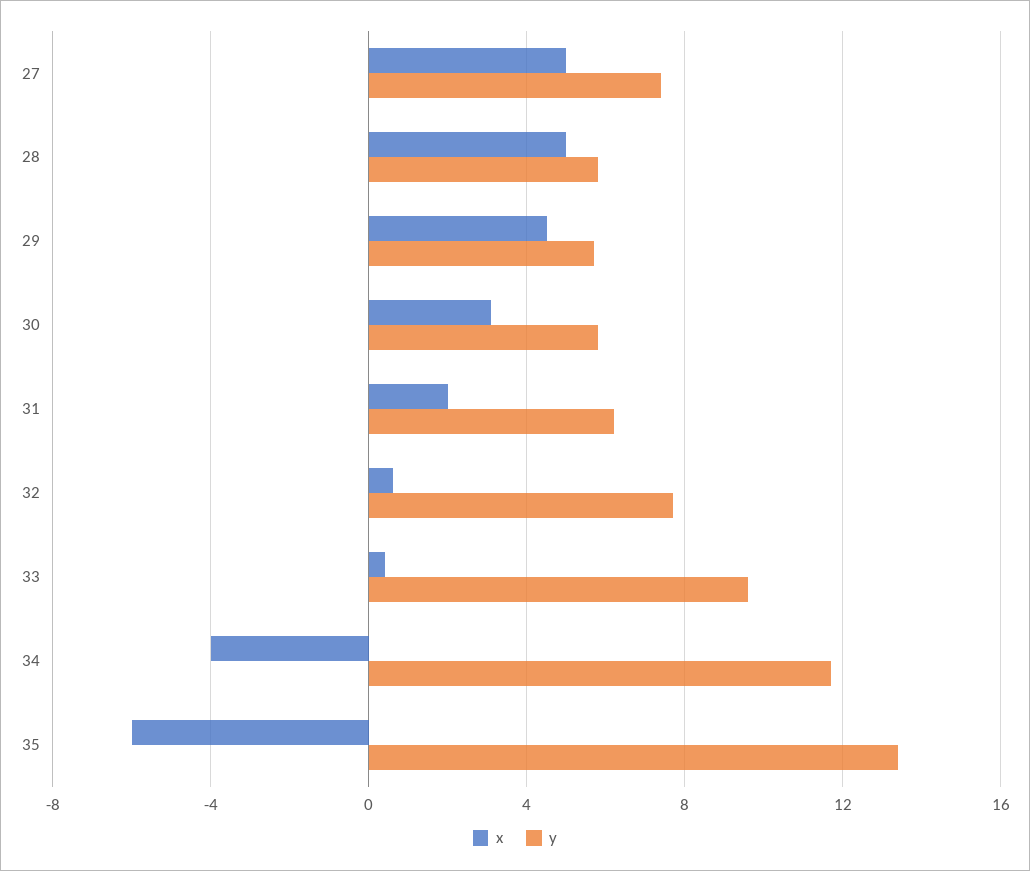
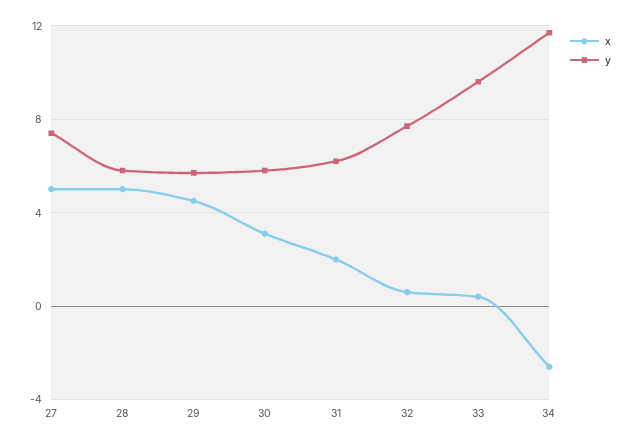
  {
    "x": {
      "27": 5,
      "28": 5,
      "29": 4.5,
      "30": 3,
      "31": 2,
      "32": 0.5,
      "33": 0.5,
-     "34": -4,
+     "34": -2.5
-     "35": -6
    },
    "y": {
      "27": 7.5,
      "28": 6,
      "29": 5.5,
      "30": 6,
      "31": 6,
      "32": 7.5,
      "33": 9.5,
-     "34": 11.5,
+     "34": 11.5
-     "35": 13.5
    }
  }

